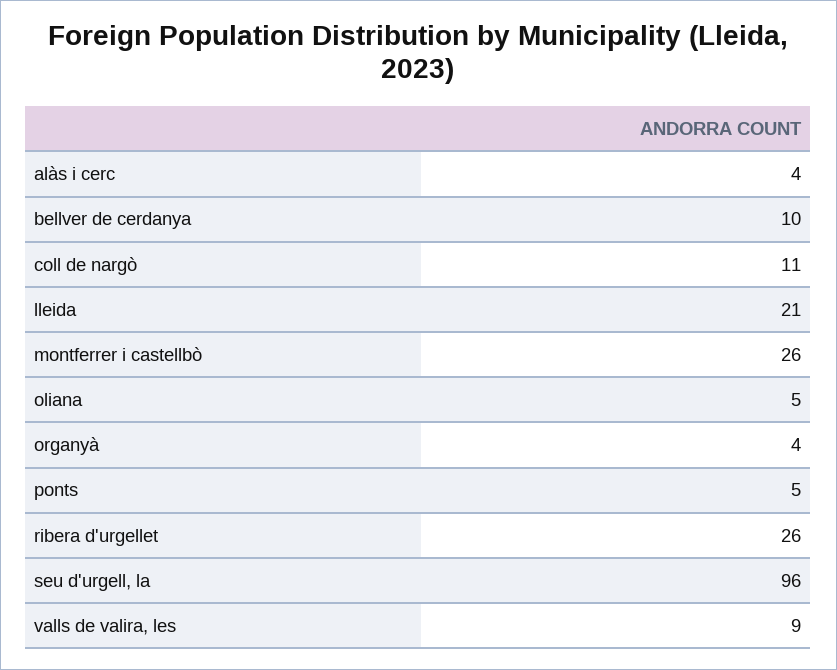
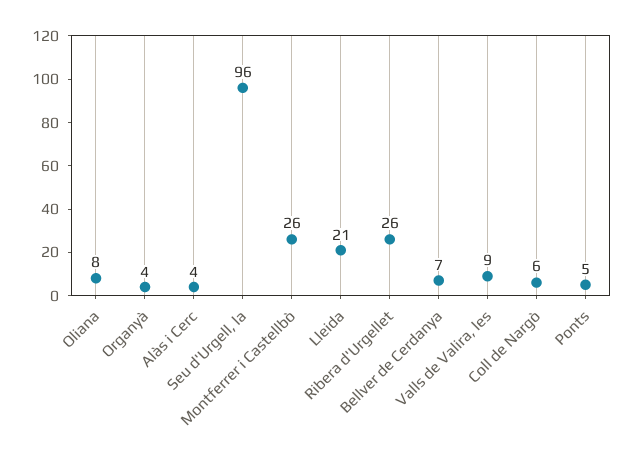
  {
    "alàs i cerc": 4,
-   "bellver de cerdanya": 10,
+   "bellver de cerdanya": 7,
-   "coll de nargò": 11,
+   "coll de nargò": 6,
    "lleida": 21,
    "montferrer i castellbò": 26,
-   "oliana": 5,
+   "oliana": 8,
    "organyà": 4,
    "ponts": 5,
    "ribera d'urgellet": 26,
    "seu d'urgell, la": 96,
    "valls de valira, les": 9
  }

